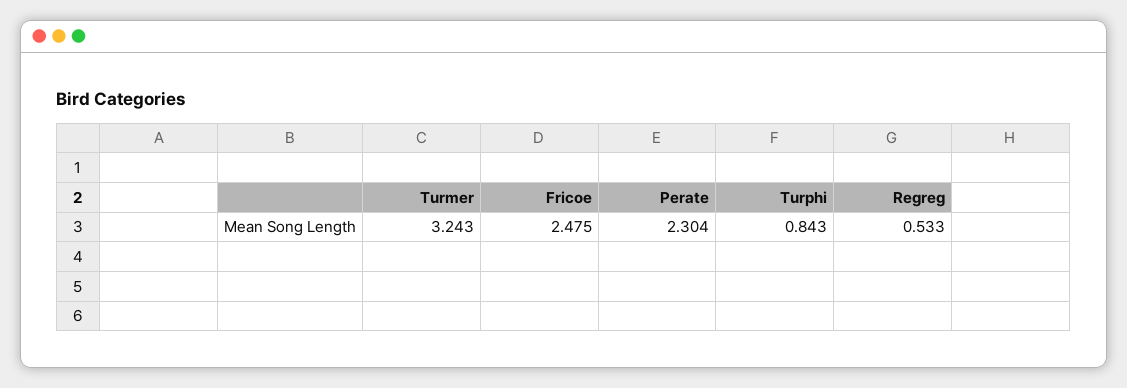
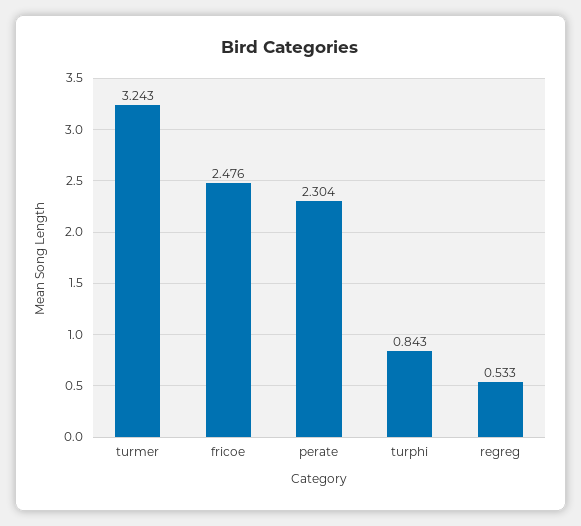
  {
    "Turmer": 3.243,
-   "Fricoe": 2.475,
+   "Fricoe": 2.476,
    "Perate": 2.304,
    "Turphi": 0.843,
    "Regreg": 0.533
  }

